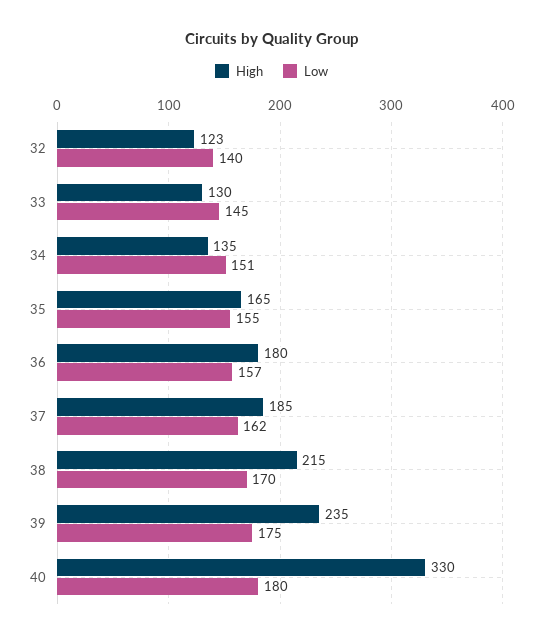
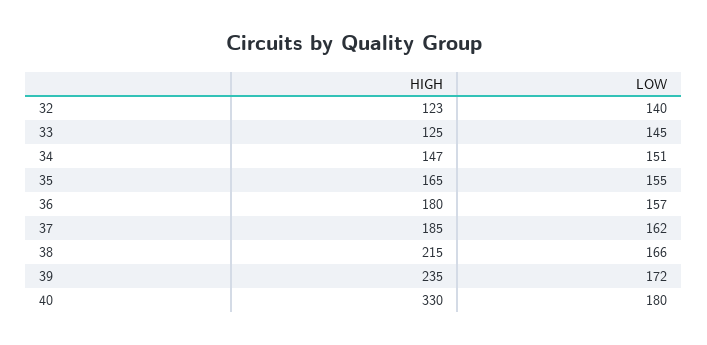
  {
    "High": {
      "32": 123,
-     "33": 130,
+     "33": 125,
-     "34": 135,
+     "34": 147,
      "35": 165,
      "36": 180,
      "37": 185,
      "38": 215,
      "39": 235,
      "40": 330
    },
    "Low": {
      "32": 140,
      "33": 145,
      "34": 151,
      "35": 155,
      "36": 157,
      "37": 162,
-     "38": 170,
+     "38": 166,
-     "39": 175,
+     "39": 172,
      "40": 180
    }
  }

